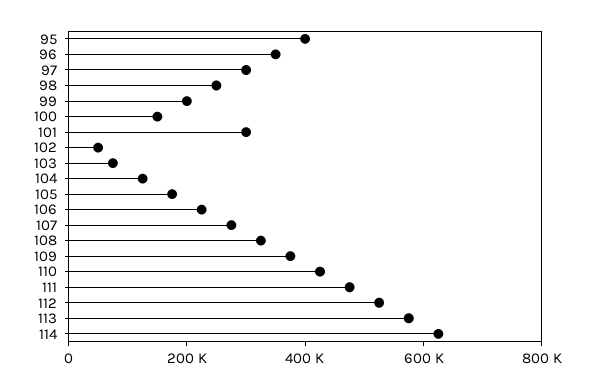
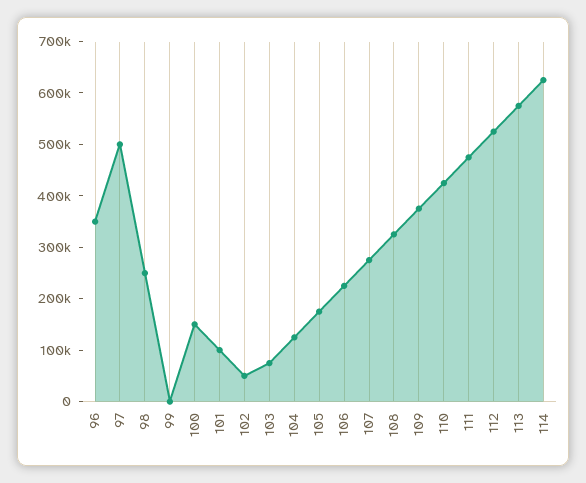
  {
-   "95": 400000,
    "96": 360000,
-   "97": 300000,
+   "97": 500000,
    "98": 260000,
-   "99": 200000,
+   "99": 0,
    "100": 160000,
-   "101": 300000,
+   "101": 100000,
    "102": 60000,
    "103": 80000,
    "104": 120000,
    "105": 180000,
    "106": 220000,
    "107": 280000,
    "108": 320000,
    "109": 380000,
    "110": 420000,
    "111": 480000,
    "112": 520000,
    "113": 580000,
    "114": 620000
  }

